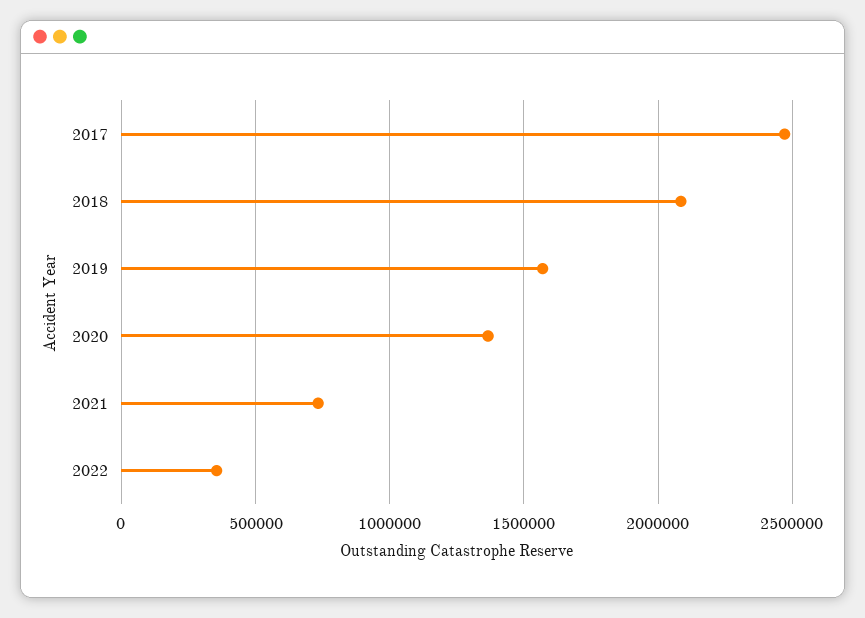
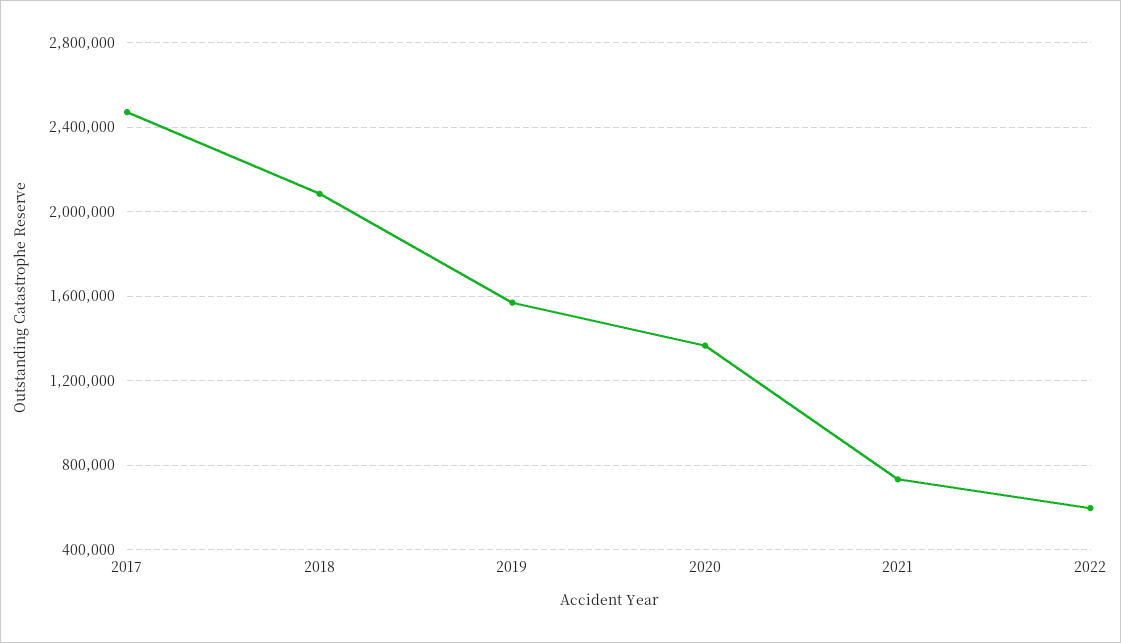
  {
    "2017": 2450000,
    "2018": 2100000,
    "2019": 1550000,
    "2020": 1350000,
    "2021": 750000,
-   "2022": 350000
+   "2022": 600000
  }

